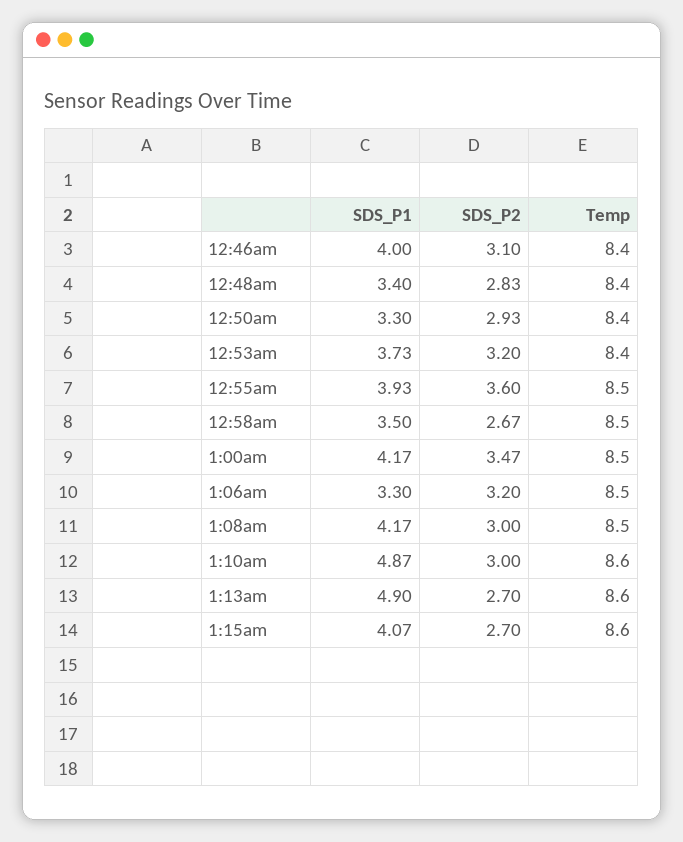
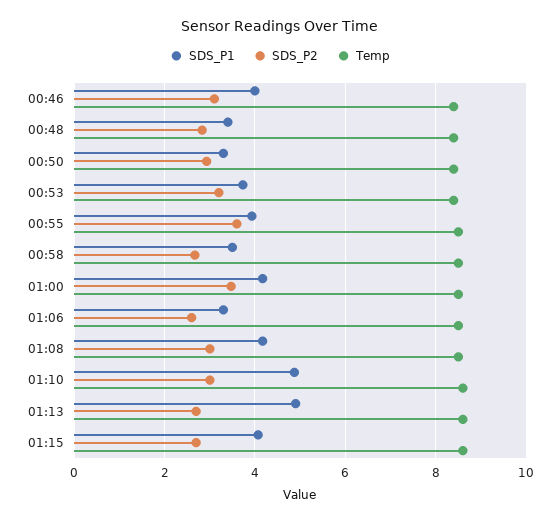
  {
    "SDS_P1": {
      "12:46am": 4,
      "12:48am": 3.4,
      "12:50am": 3.3,
      "12:53am": 3.73,
      "12:55am": 3.93,
      "12:58am": 3.5,
      "1:00am": 4.17,
      "1:06am": 3.3,
      "1:08am": 4.17,
      "1:10am": 4.87,
      "1:13am": 4.9,
      "1:15am": 4.07
    },
    "SDS_P2": {
      "12:46am": 3.1,
      "12:48am": 2.83,
      "12:50am": 2.93,
      "12:53am": 3.2,
      "12:55am": 3.6,
      "12:58am": 2.67,
      "1:00am": 3.47,
-     "1:06am": 3.2,
+     "1:06am": 2.6,
      "1:08am": 3,
      "1:10am": 3,
      "1:13am": 2.7,
      "1:15am": 2.7
    },
    "Temp": {
      "12:46am": 8.4,
      "12:48am": 8.4,
      "12:50am": 8.4,
      "12:53am": 8.4,
      "12:55am": 8.5,
      "12:58am": 8.5,
      "1:00am": 8.5,
      "1:06am": 8.5,
      "1:08am": 8.5,
      "1:10am": 8.6,
      "1:13am": 8.6,
      "1:15am": 8.6
    }
  }

